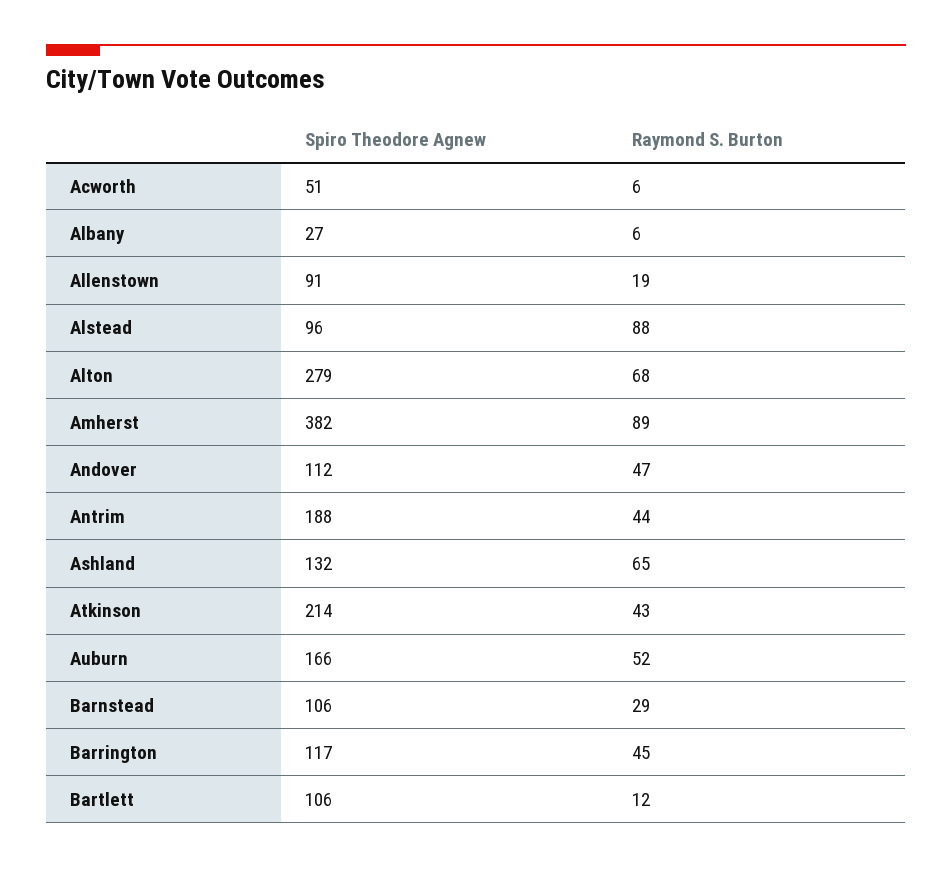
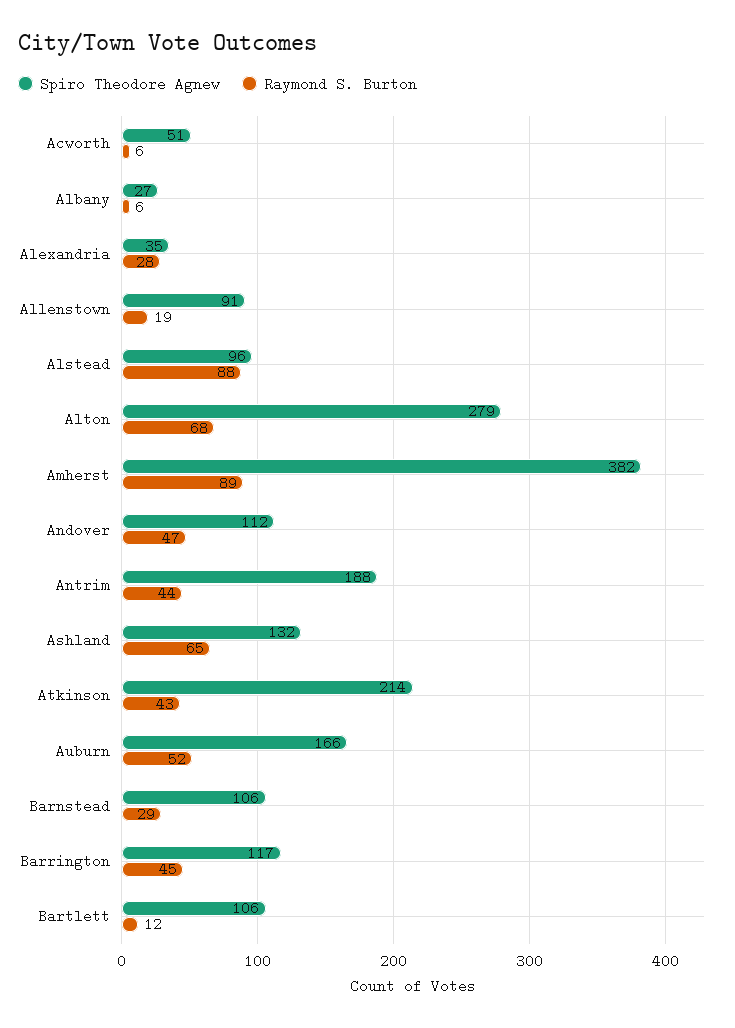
  {
    "Spiro Theodore Agnew": {
      "Acworth": 51,
      "Albany": 27,
      "Allenstown": 91,
      "Alstead": 96,
      "Alton": 279,
      "Amherst": 382,
      "Andover": 112,
      "Antrim": 188,
      "Ashland": 132,
      "Atkinson": 214,
      "Auburn": 166,
      "Barnstead": 106,
      "Barrington": 117,
-     "Bartlett": 106
+     "Bartlett": 106,
+     "Alexandria": 35
    },
    "Raymond S. Burton": {
      "Acworth": 6,
      "Albany": 6,
      "Allenstown": 19,
      "Alstead": 88,
      "Alton": 68,
      "Amherst": 89,
      "Andover": 47,
      "Antrim": 44,
      "Ashland": 65,
      "Atkinson": 43,
      "Auburn": 52,
      "Barnstead": 29,
      "Barrington": 45,
-     "Bartlett": 12
+     "Bartlett": 12,
+     "Alexandria": 28
    }
  }

